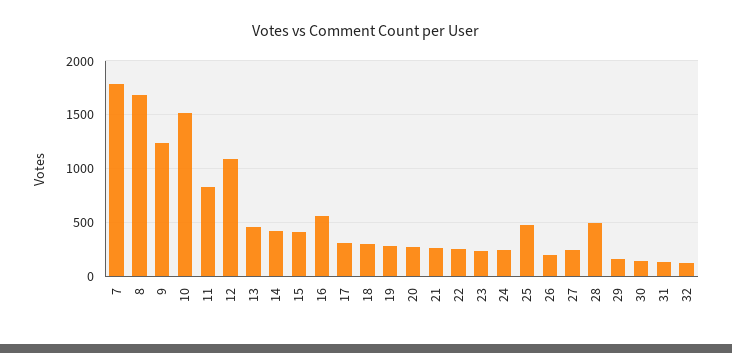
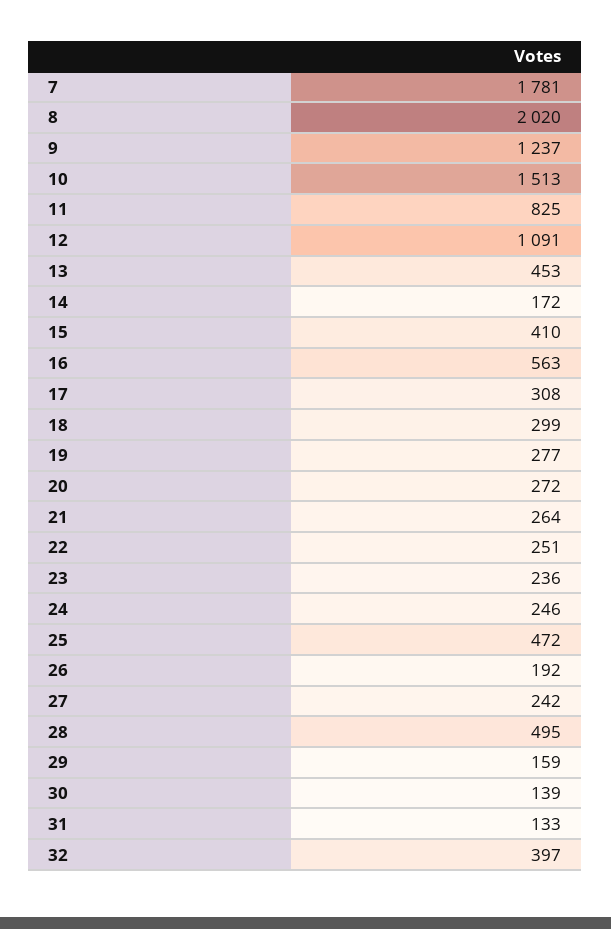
  {
    "7": 1781,
-   "8": 1700,
+   "8": 2020,
    "9": 1237,
    "10": 1513,
    "11": 825,
    "12": 1091,
    "13": 453,
-   "14": 400,
+   "14": 172,
    "15": 410,
    "16": 563,
    "17": 308,
    "18": 299,
    "19": 277,
    "20": 272,
    "21": 264,
    "22": 251,
    "23": 236,
    "24": 246,
    "25": 472,
    "26": 192,
    "27": 242,
    "28": 495,
    "29": 159,
    "30": 139,
    "31": 133,
-   "32": 100
+   "32": 397
  }

